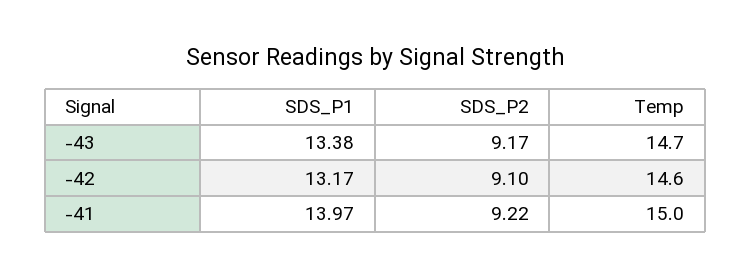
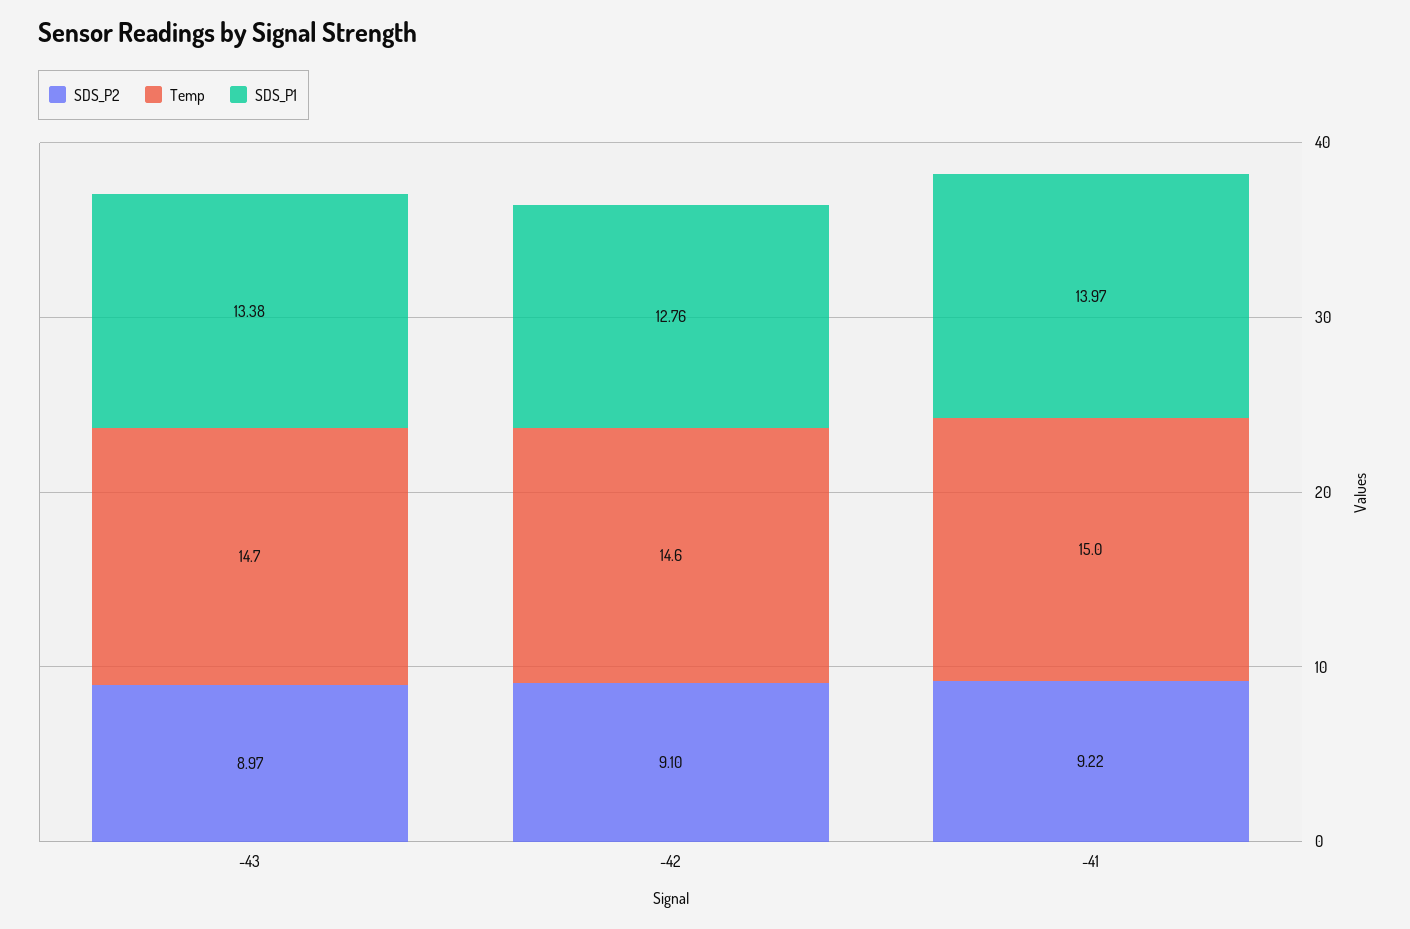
  {
    "SDS_P1": {
      "-43": 13.38,
-     "-42": 13.17,
+     "-42": 12.76,
      "-41": 13.97
    },
    "SDS_P2": {
-     "-43": 9.17,
+     "-43": 8.97,
      "-42": 9.1,
      "-41": 9.22
    },
    "Temp": {
      "-43": 14.7,
      "-42": 14.6,
      "-41": 15
    }
  }

